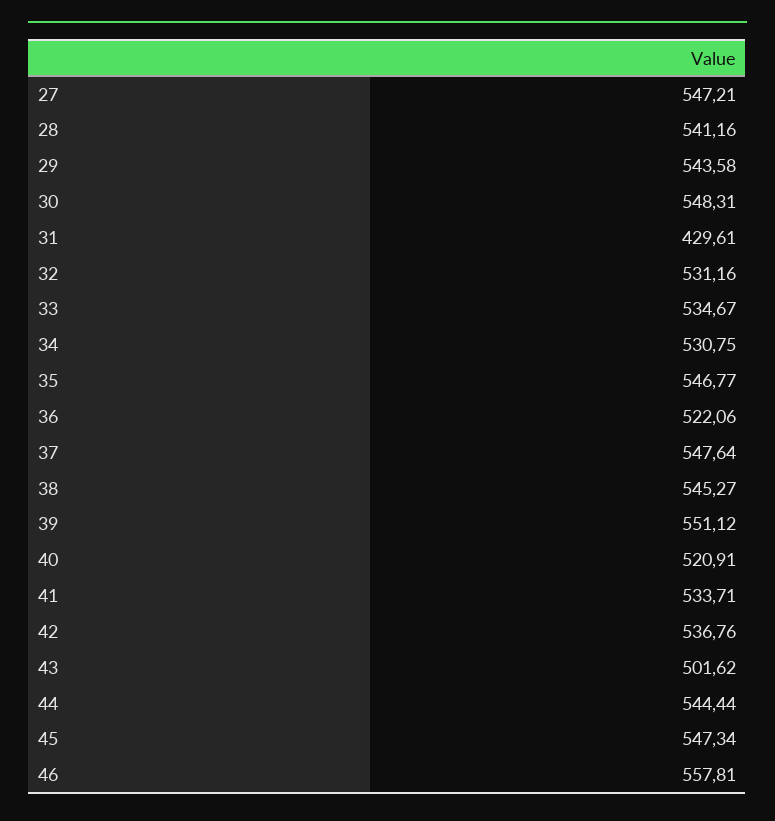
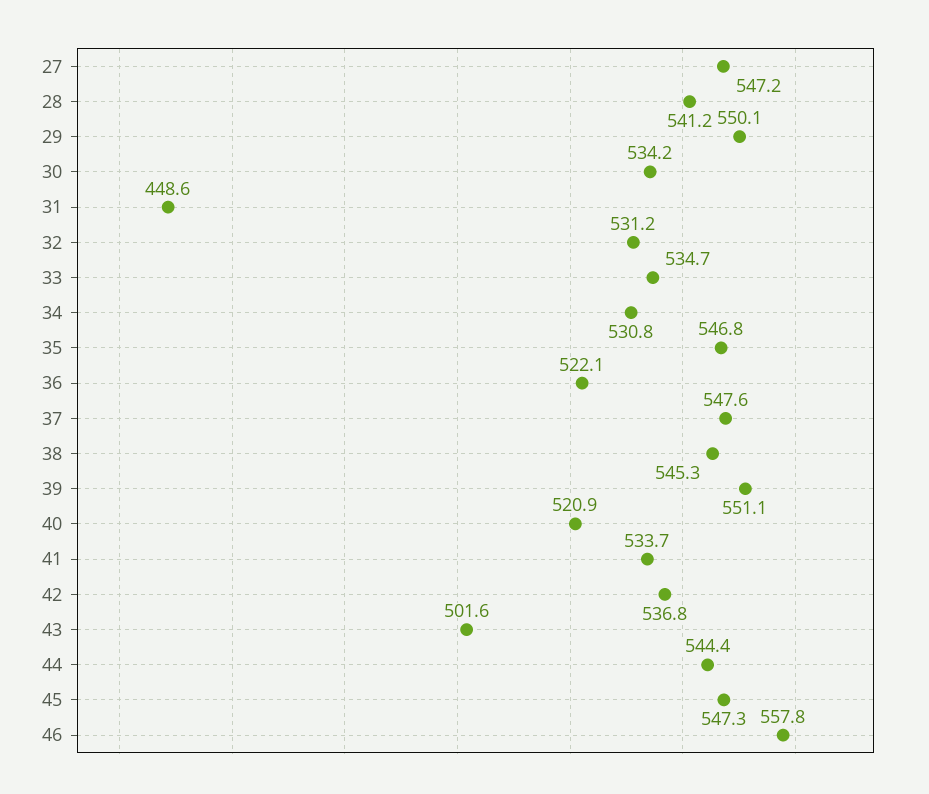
  {
    "27": 547.21,
    "28": 541.16,
-   "29": 543.58,
+   "29": 550.1,
-   "30": 548.31,
+   "30": 534.2,
-   "31": 429.61,
+   "31": 448.6,
    "32": 531.16,
    "33": 534.67,
    "34": 530.75,
    "35": 546.77,
    "36": 522.06,
    "37": 547.64,
    "38": 545.27,
    "39": 551.12,
    "40": 520.91,
    "41": 533.71,
    "42": 536.76,
    "43": 501.62,
    "44": 544.44,
    "45": 547.34,
    "46": 557.81
  }

